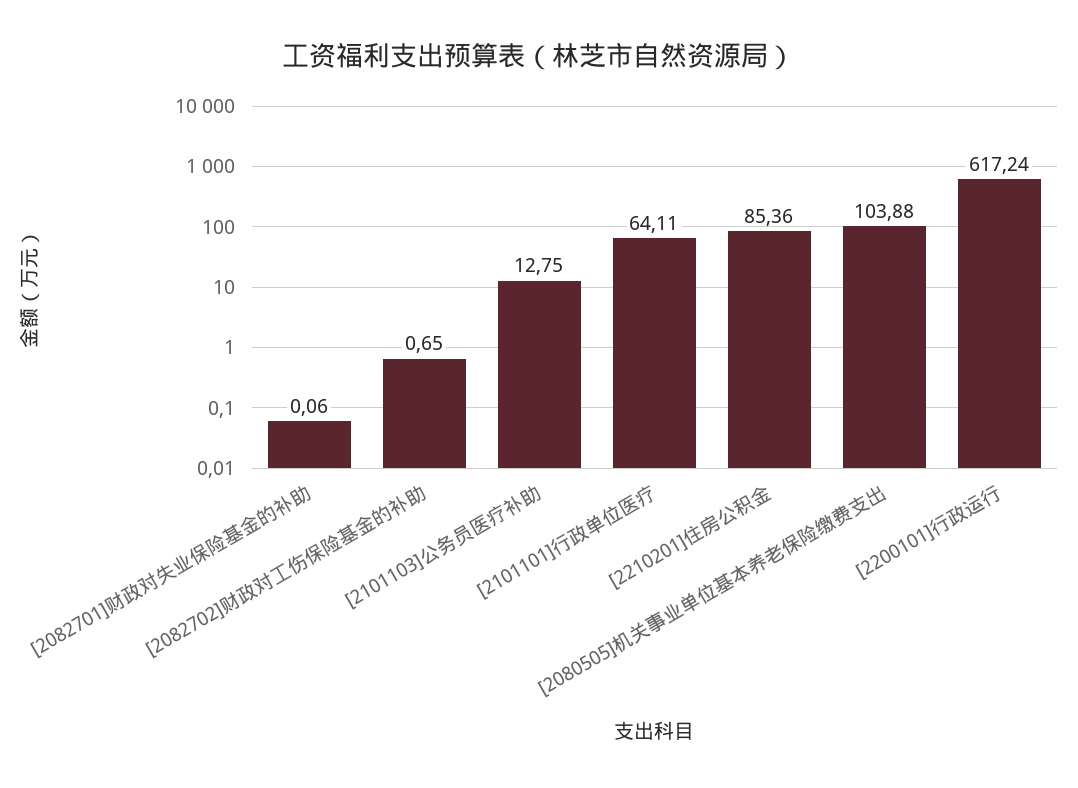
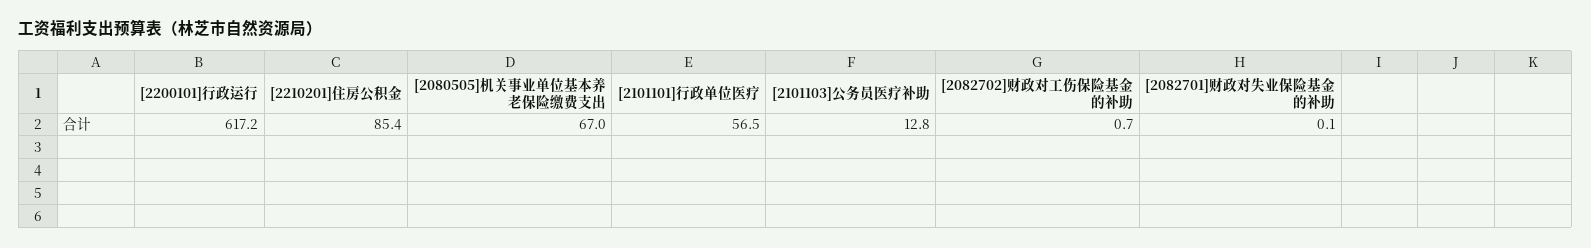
  {
    "[2082701]财政对失业保险基金的补助": 0.06,
    "[2082702]财政对工伤保险基金的补助": 0.65,
    "[2101103]公务员医疗补助": 12.75,
-   "[2101101]行政单位医疗": 64.11,
+   "[2101101]行政单位医疗": 56.5,
    "[2210201]住房公积金": 85.36,
-   "[2080505]机关事业单位基本养老保险缴费支出": 103.88,
+   "[2080505]机关事业单位基本养老保险缴费支出": 67,
    "[2200101]行政运行": 617.24
  }

